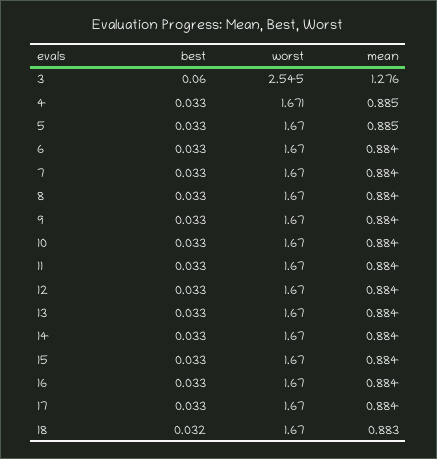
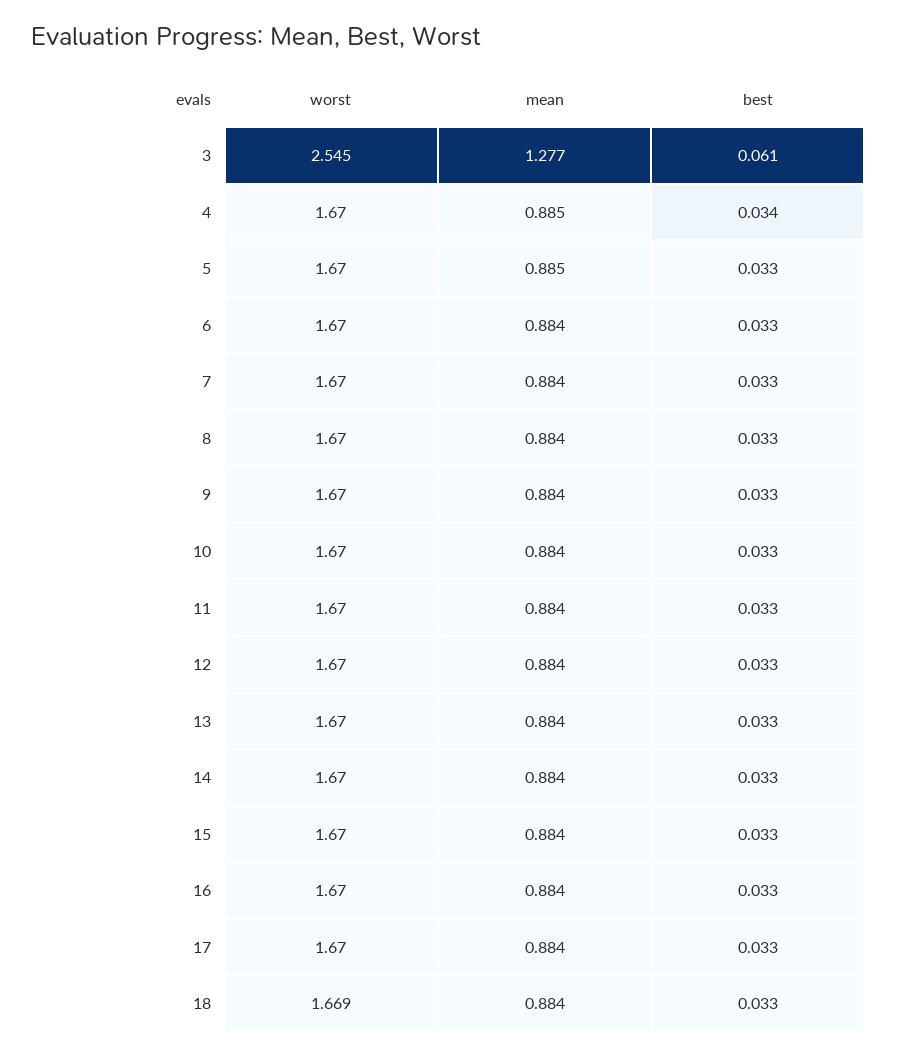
  {
    "best": {
-     "3": 0.06,
+     "3": 0.061,
-     "4": 0.033,
+     "4": 0.034,
      "5": 0.033,
      "6": 0.033,
      "7": 0.033,
      "8": 0.033,
      "9": 0.033,
      "10": 0.033,
      "11": 0.033,
      "12": 0.033,
      "13": 0.033,
      "14": 0.033,
      "15": 0.033,
      "16": 0.033,
      "17": 0.033,
-     "18": 0.032
+     "18": 0.033
    },
    "worst": {
      "3": 2.545,
-     "4": 1.671,
+     "4": 1.67,
      "5": 1.67,
      "6": 1.67,
      "7": 1.67,
      "8": 1.67,
      "9": 1.67,
      "10": 1.67,
      "11": 1.67,
      "12": 1.67,
      "13": 1.67,
      "14": 1.67,
      "15": 1.67,
      "16": 1.67,
      "17": 1.67,
-     "18": 1.67
+     "18": 1.669
    },
    "mean": {
-     "3": 1.276,
+     "3": 1.277,
      "4": 0.885,
      "5": 0.885,
      "6": 0.884,
      "7": 0.884,
      "8": 0.884,
      "9": 0.884,
      "10": 0.884,
      "11": 0.884,
      "12": 0.884,
      "13": 0.884,
      "14": 0.884,
      "15": 0.884,
      "16": 0.884,
      "17": 0.884,
-     "18": 0.883
+     "18": 0.884
    }
  }

